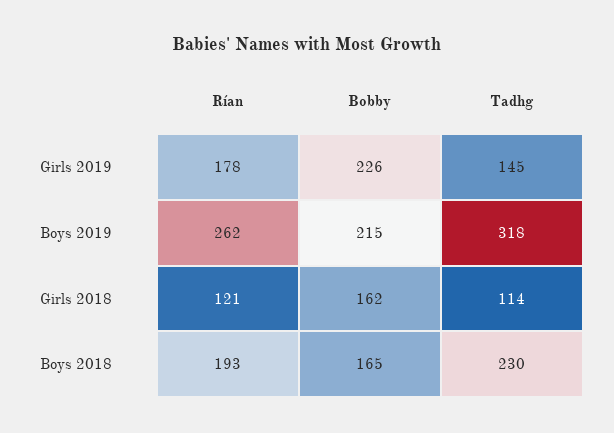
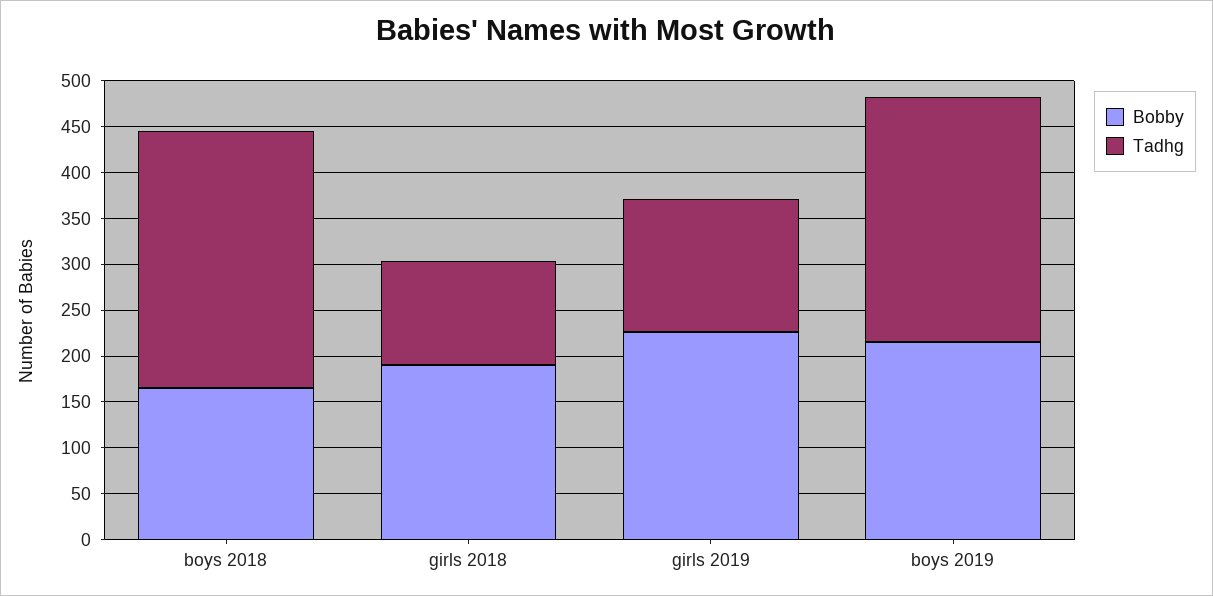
  {
-   "Rían": {
-     "Girls 2019": 178,
-     "Boys 2019": 262,
-     "Girls 2018": 121,
-     "Boys 2018": 193
-   },
    "Bobby": {
      "Girls 2019": 226,
      "Boys 2019": 215,
-     "Girls 2018": 162,
+     "Girls 2018": 190,
      "Boys 2018": 165
    },
    "Tadhg": {
      "Girls 2019": 145,
-     "Boys 2019": 318,
+     "Boys 2019": 270,
      "Girls 2018": 114,
-     "Boys 2018": 230
+     "Boys 2018": 280
    }
  }

